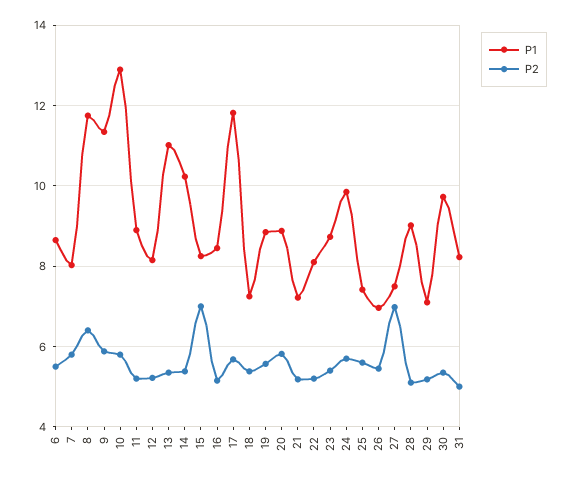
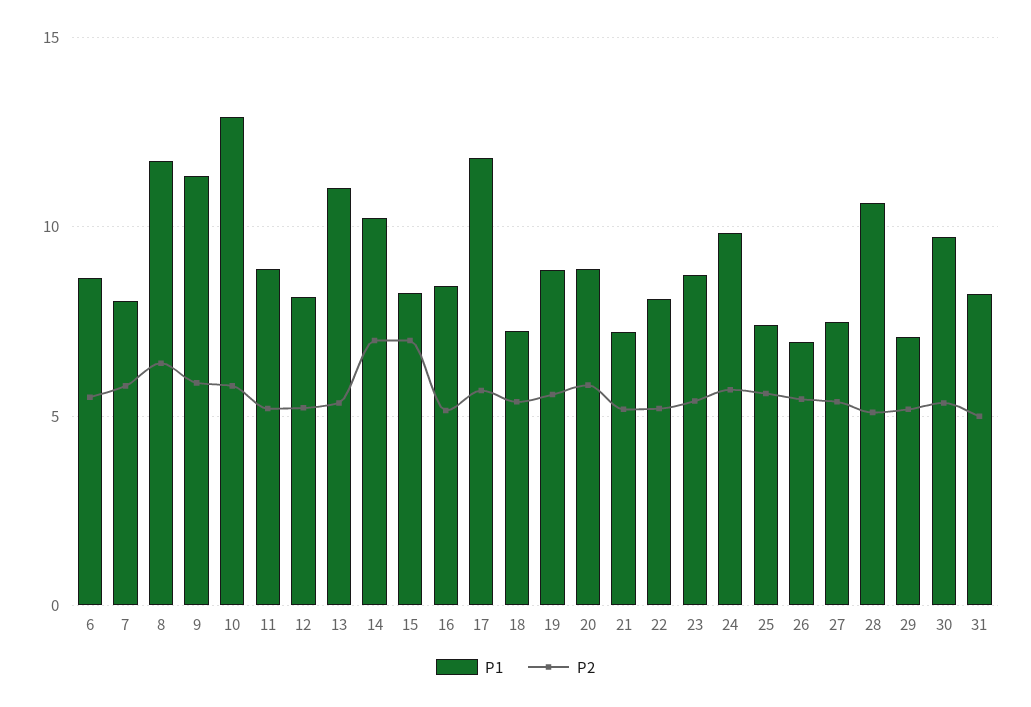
  {
    "P1": {
      "6": 8.6,
      "7": 8,
      "8": 11.8,
      "9": 11.4,
      "10": 13,
      "11": 9,
      "12": 8.2,
      "13": 11,
      "14": 10.2,
      "15": 8.2,
      "16": 8.4,
      "17": 11.8,
      "18": 7.2,
      "19": 8.8,
      "20": 8.8,
      "21": 7.2,
      "22": 8.2,
      "23": 8.8,
      "24": 9.8,
      "25": 7.4,
      "26": 7,
      "27": 7.6,
-     "28": 9,
+     "28": 10.5,
      "29": 7.2,
      "30": 9.8,
      "31": 8.2
    },
    "P2": {
      "6": 5.6,
      "7": 5.8,
      "8": 6.4,
      "9": 5.8,
      "10": 5.8,
      "11": 5.2,
      "12": 5.2,
      "13": 5.4,
-     "14": 5.4,
+     "14": 7,
      "15": 7,
      "16": 5.2,
      "17": 5.6,
      "18": 5.4,
      "19": 5.6,
      "20": 5.8,
      "21": 5.2,
      "22": 5.2,
      "23": 5.4,
      "24": 5.8,
      "25": 5.6,
      "26": 5.4,
-     "27": 7,
+     "27": 5.5,
      "28": 5.2,
      "29": 5.2,
      "30": 5.4,
      "31": 5
    }
  }

